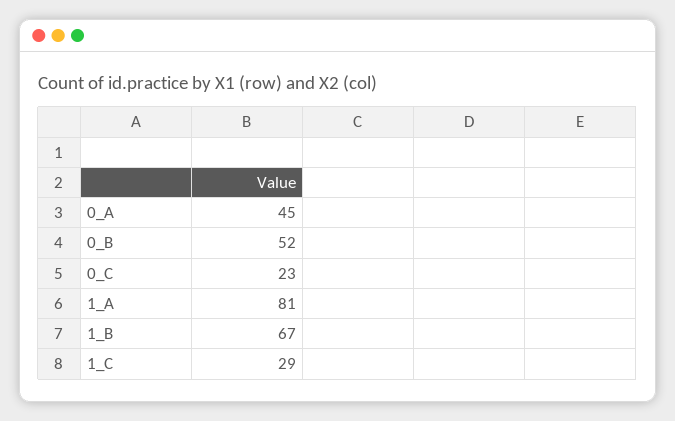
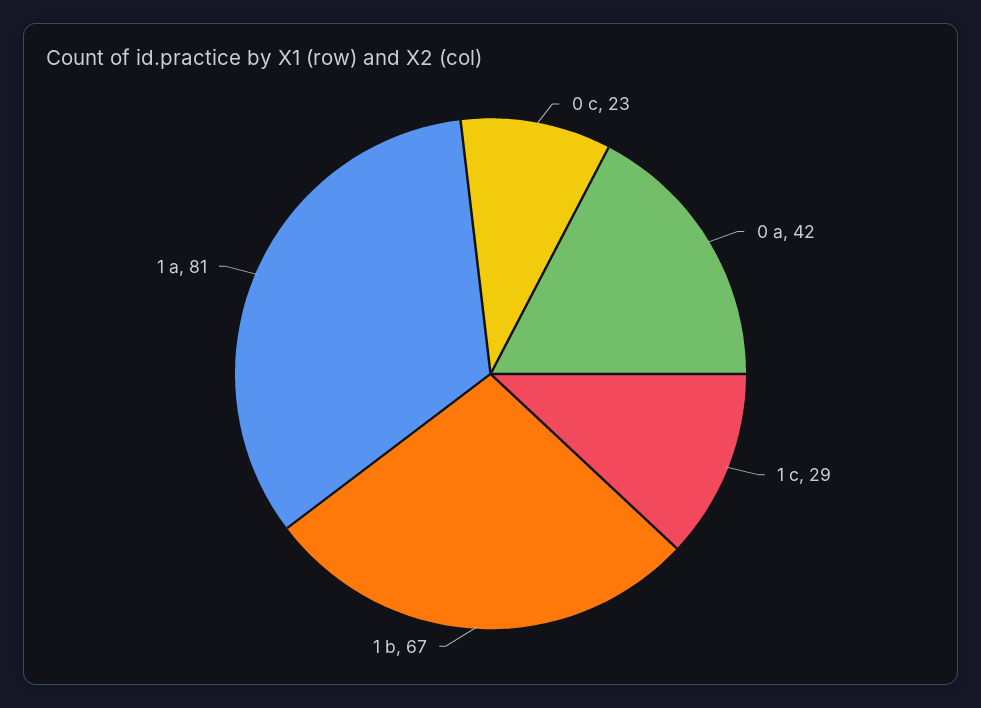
  {
-   "0_A": 45,
+   "0_A": 42,
-   "0_B": 52,
    "0_C": 23,
    "1_A": 81,
    "1_B": 67,
    "1_C": 29
  }

